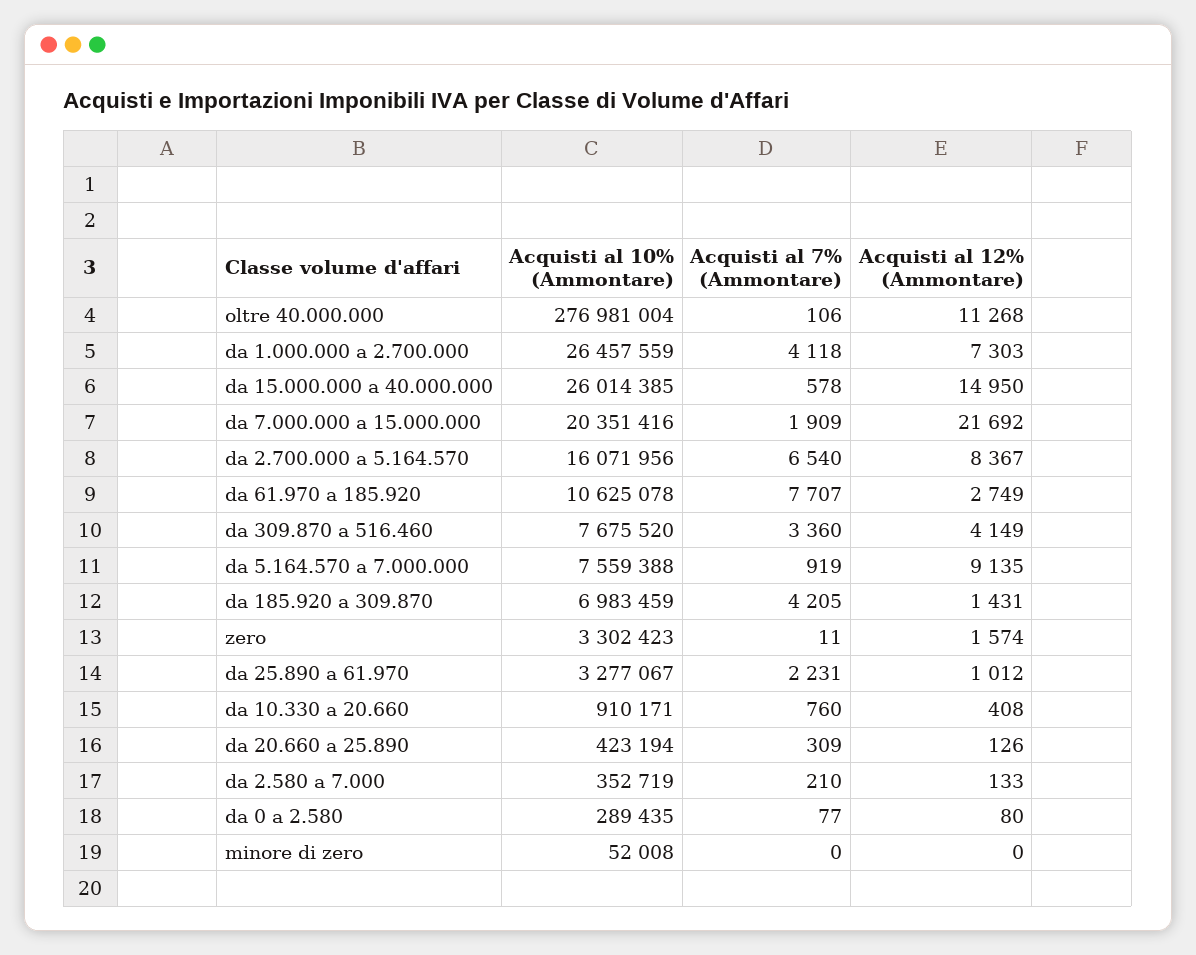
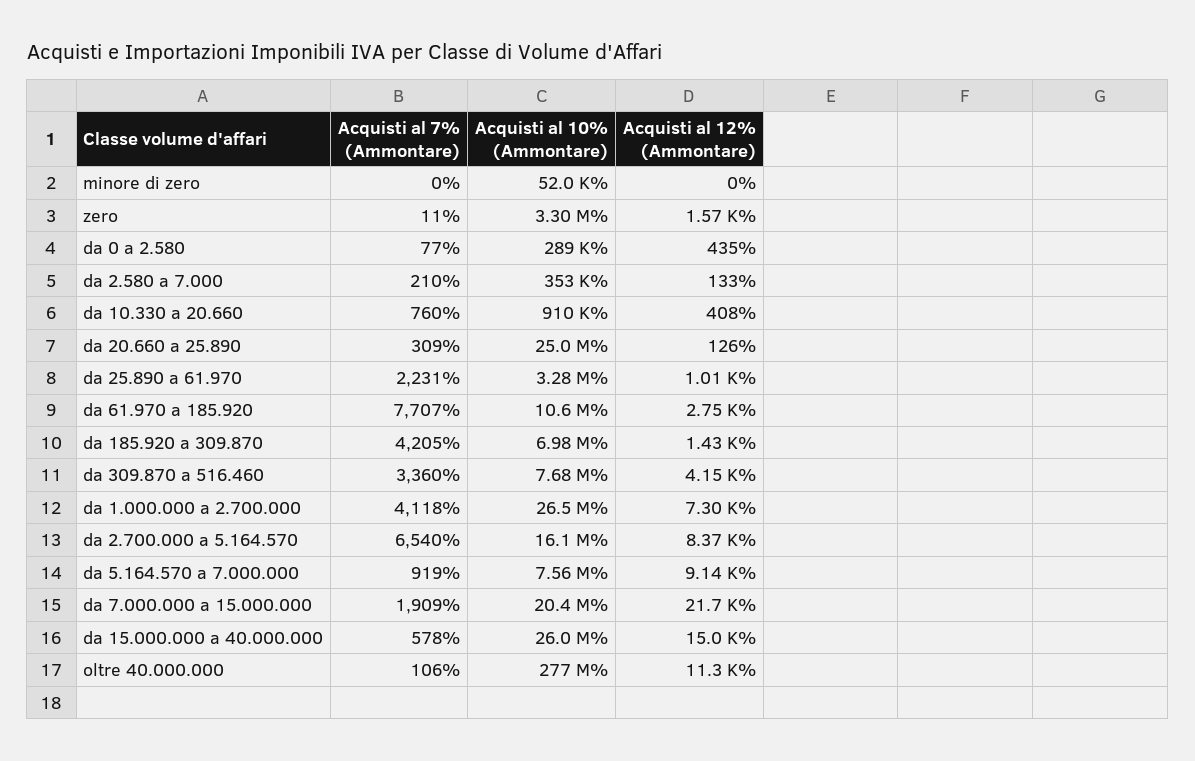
  {
    "Acquisti al 10% (Ammontare)": {
      "oltre 40.000.000": 276981004,
      "da 1.000.000 a 2.700.000": 26457559,
      "da 15.000.000 a 40.000.000": 26014385,
      "da 7.000.000 a 15.000.000": 20351416,
      "da 2.700.000 a 5.164.570": 16071956,
      "da 61.970 a 185.920": 10625078,
      "da 309.870 a 516.460": 7675520,
      "da 5.164.570 a 7.000.000": 7559388,
      "da 185.920 a 309.870": 6983459,
      "zero": 3302423,
      "da 25.890 a 61.970": 3277067,
      "da 10.330 a 20.660": 910171,
-     "da 20.660 a 25.890": 423194,
+     "da 20.660 a 25.890": 25000000,
      "da 2.580 a 7.000": 352719,
      "da 0 a 2.580": 289435,
      "minore di zero": 52008
    },
    "Acquisti al 7% (Ammontare)": {
      "oltre 40.000.000": 106,
      "da 1.000.000 a 2.700.000": 4118,
      "da 15.000.000 a 40.000.000": 578,
      "da 7.000.000 a 15.000.000": 1909,
      "da 2.700.000 a 5.164.570": 6540,
      "da 61.970 a 185.920": 7707,
      "da 309.870 a 516.460": 3360,
      "da 5.164.570 a 7.000.000": 919,
      "da 185.920 a 309.870": 4205,
      "zero": 11,
      "da 25.890 a 61.970": 2231,
      "da 10.330 a 20.660": 760,
      "da 20.660 a 25.890": 309,
      "da 2.580 a 7.000": 210,
      "da 0 a 2.580": 77,
      "minore di zero": 0
    },
    "Acquisti al 12% (Ammontare)": {
      "oltre 40.000.000": 11268,
      "da 1.000.000 a 2.700.000": 7303,
      "da 15.000.000 a 40.000.000": 14950,
      "da 7.000.000 a 15.000.000": 21692,
      "da 2.700.000 a 5.164.570": 8367,
      "da 61.970 a 185.920": 2749,
      "da 309.870 a 516.460": 4149,
      "da 5.164.570 a 7.000.000": 9135,
      "da 185.920 a 309.870": 1431,
      "zero": 1574,
      "da 25.890 a 61.970": 1012,
      "da 10.330 a 20.660": 408,
      "da 20.660 a 25.890": 126,
      "da 2.580 a 7.000": 133,
-     "da 0 a 2.580": 80,
+     "da 0 a 2.580": 435,
      "minore di zero": 0
    }
  }

